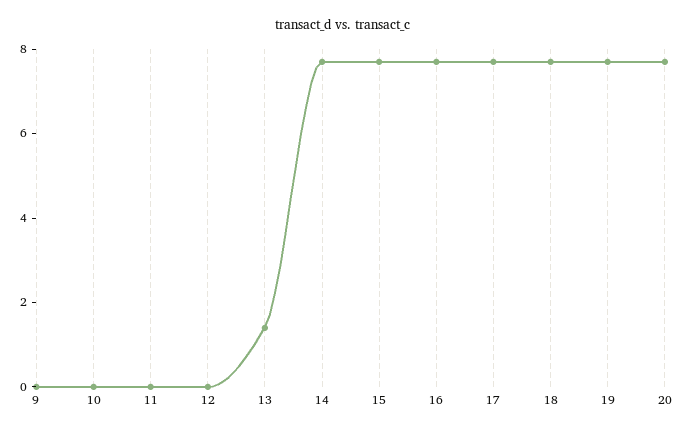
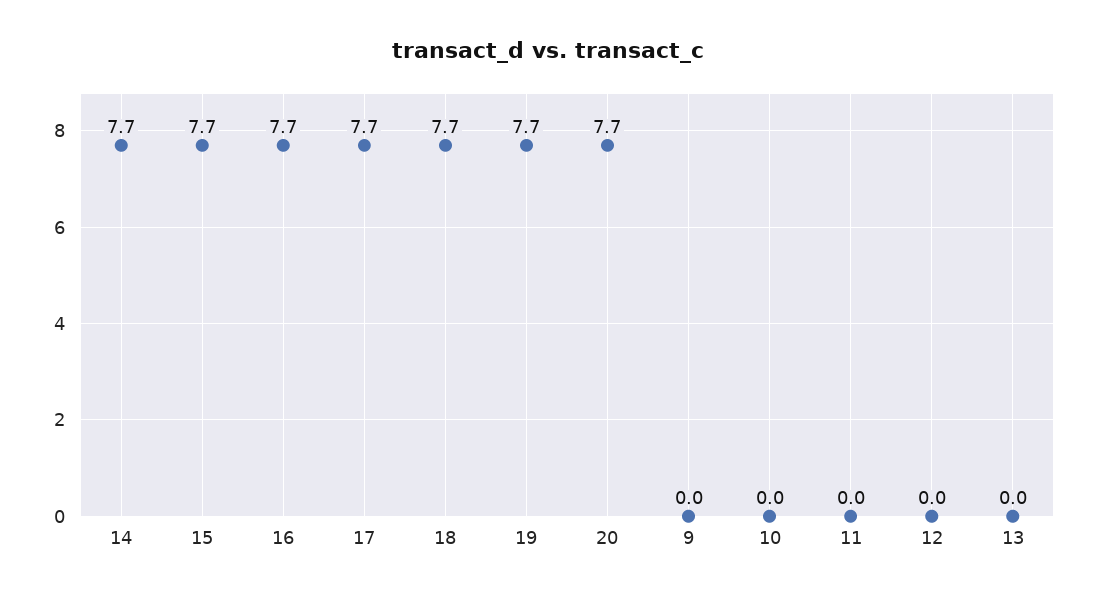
  {
    "9": 0,
    "10": 0,
    "11": 0,
    "12": 0,
-   "13": 1.5,
+   "13": 0,
    "14": 7.7,
    "15": 7.7,
    "16": 7.7,
    "17": 7.7,
    "18": 7.7,
    "19": 7.7,
    "20": 7.7
  }

